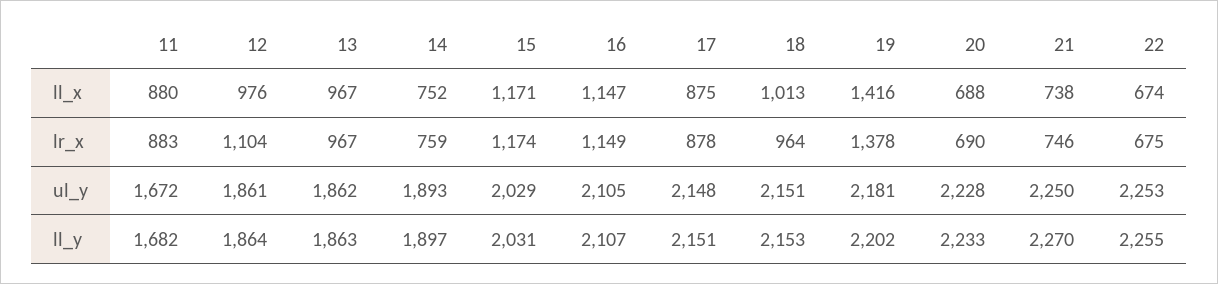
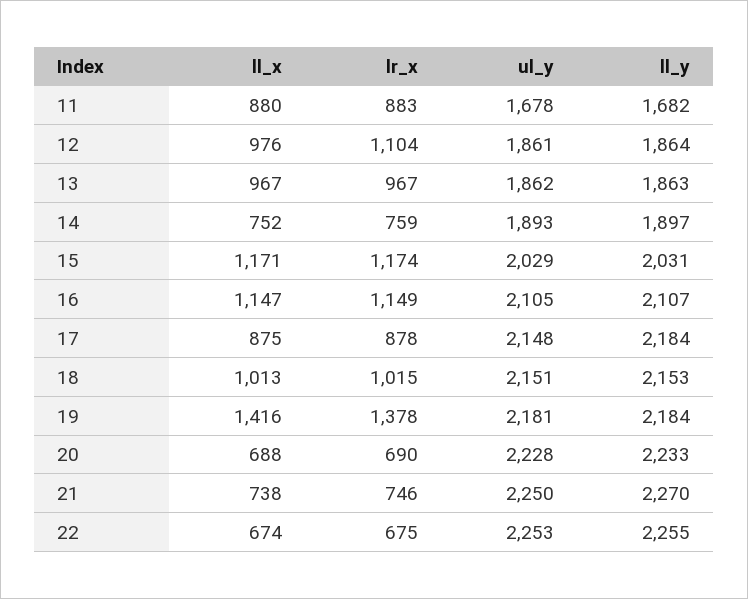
  {
    "11": {
      "ll_x": 880,
      "lr_x": 883,
-     "ul_y": 1672,
+     "ul_y": 1678,
      "ll_y": 1682
    },
    "12": {
      "ll_x": 976,
      "lr_x": 1104,
      "ul_y": 1861,
      "ll_y": 1864
    },
    "13": {
      "ll_x": 967,
      "lr_x": 967,
      "ul_y": 1862,
      "ll_y": 1863
    },
    "14": {
      "ll_x": 752,
      "lr_x": 759,
      "ul_y": 1893,
      "ll_y": 1897
    },
    "15": {
      "ll_x": 1171,
      "lr_x": 1174,
      "ul_y": 2029,
      "ll_y": 2031
    },
    "16": {
      "ll_x": 1147,
      "lr_x": 1149,
      "ul_y": 2105,
      "ll_y": 2107
    },
    "17": {
      "ll_x": 875,
      "lr_x": 878,
      "ul_y": 2148,
-     "ll_y": 2151
+     "ll_y": 2184
    },
    "18": {
      "ll_x": 1013,
-     "lr_x": 964,
+     "lr_x": 1015,
      "ul_y": 2151,
      "ll_y": 2153
    },
    "19": {
      "ll_x": 1416,
      "lr_x": 1378,
      "ul_y": 2181,
-     "ll_y": 2202
+     "ll_y": 2184
    },
    "20": {
      "ll_x": 688,
      "lr_x": 690,
      "ul_y": 2228,
      "ll_y": 2233
    },
    "21": {
      "ll_x": 738,
      "lr_x": 746,
      "ul_y": 2250,
      "ll_y": 2270
    },
    "22": {
      "ll_x": 674,
      "lr_x": 675,
      "ul_y": 2253,
      "ll_y": 2255
    }
  }

